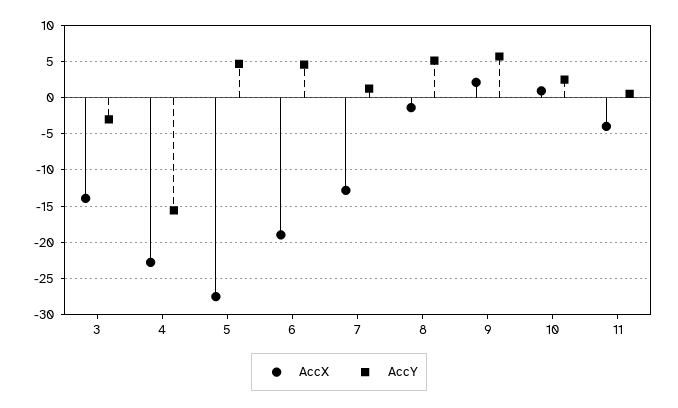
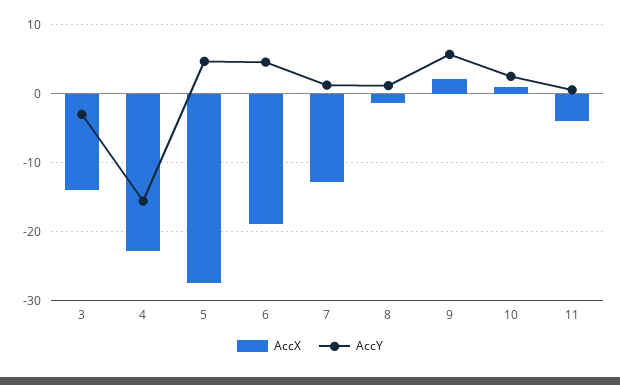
  {
    "AccX": {
      "3": -14,
      "4": -23,
      "5": -28,
      "6": -19,
      "7": -13,
      "8": -1,
      "9": 2,
      "10": 1,
      "11": -4
    },
    "AccY": {
      "3": -3,
      "4": -16,
      "5": 5,
      "6": 5,
      "7": 1,
-     "8": 5,
+     "8": 1,
      "9": 6,
      "10": 3,
      "11": 1
    }
  }

